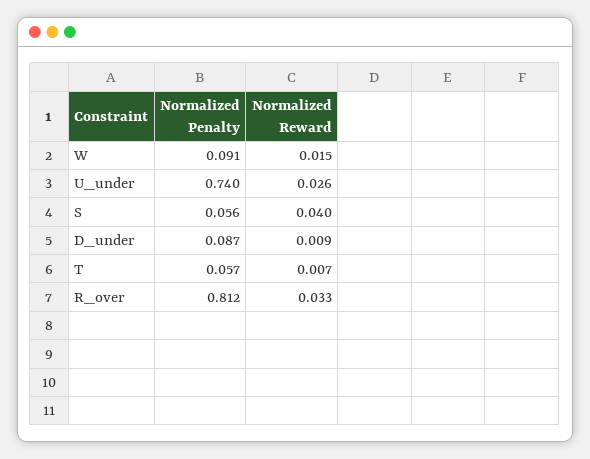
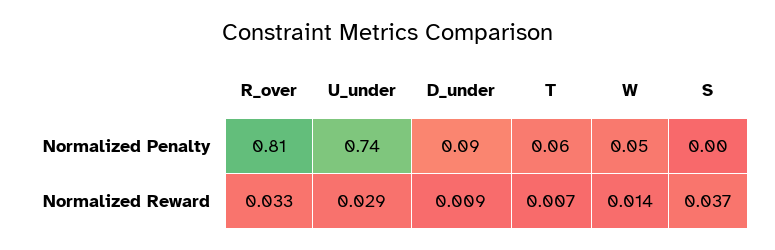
  {
    "Normalized Penalty": {
-     "W": 0.091,
+     "W": 0.05,
      "U_under": 0.74,
-     "S": 0.056,
+     "S": 0,
      "D_under": 0.087,
      "T": 0.057,
      "R_over": 0.812
    },
    "Normalized Reward": {
-     "W": 0.015,
+     "W": 0.014,
-     "U_under": 0.026,
+     "U_under": 0.029,
-     "S": 0.04,
+     "S": 0.037,
      "D_under": 0.009,
      "T": 0.007,
      "R_over": 0.033
    }
  }

